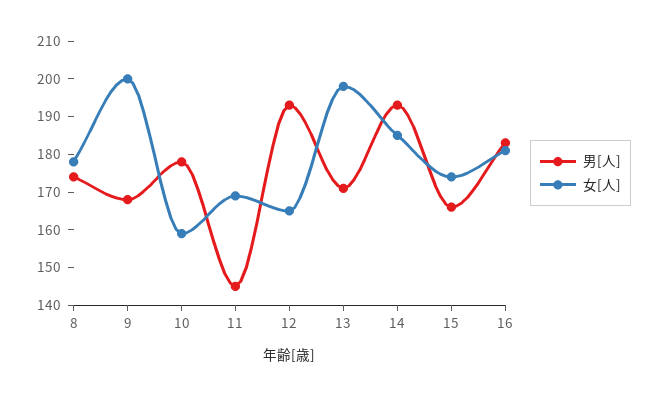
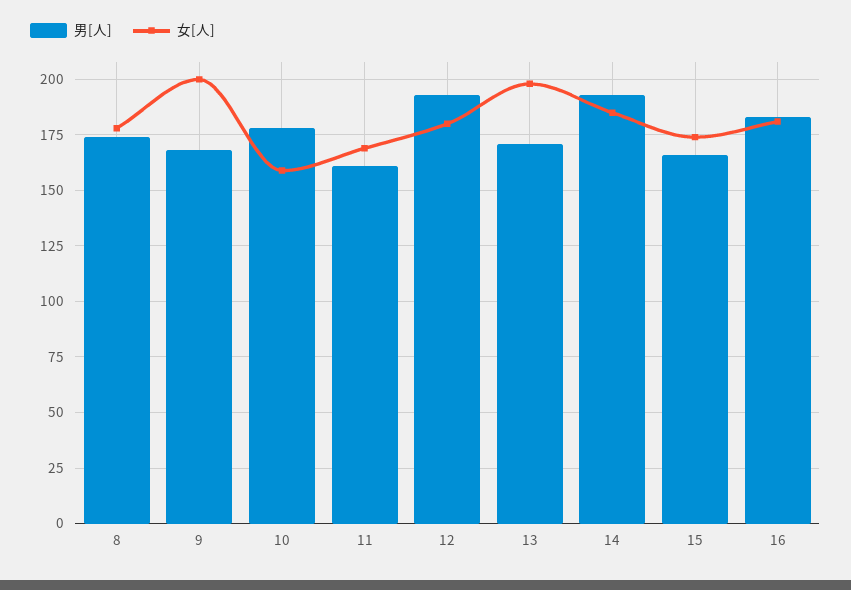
  {
    "男[人]": {
      "8": 175,
      "9": 170,
      "10": 180,
-     "11": 145,
+     "11": 160,
      "12": 195,
      "13": 170,
      "14": 195,
      "15": 165,
      "16": 185
    },
    "女[人]": {
      "8": 180,
      "9": 200,
      "10": 160,
      "11": 170,
-     "12": 165,
+     "12": 180,
      "13": 200,
      "14": 185,
      "15": 175,
      "16": 180
    }
  }

